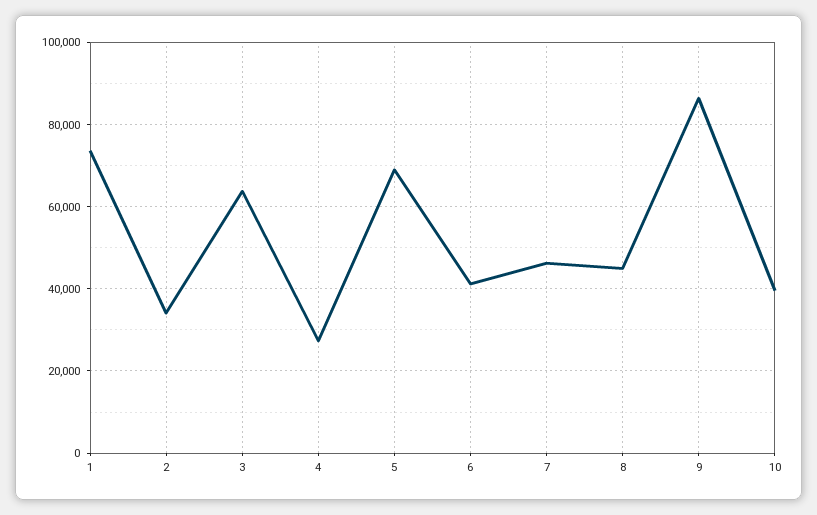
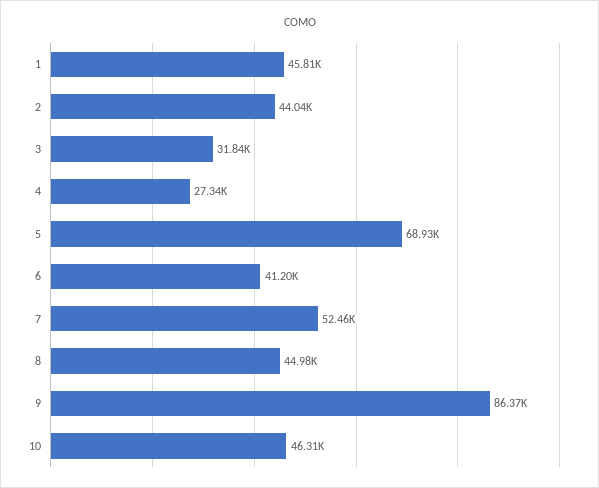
  {
-   "1": 74000,
+   "1": 45810,
-   "2": 34000,
+   "2": 44040,
-   "3": 64000,
+   "3": 31840,
    "4": 27340,
    "5": 68930,
    "6": 41200,
-   "7": 46000,
+   "7": 52460,
    "8": 44980,
    "9": 86370,
-   "10": 40000
+   "10": 46310
  }

